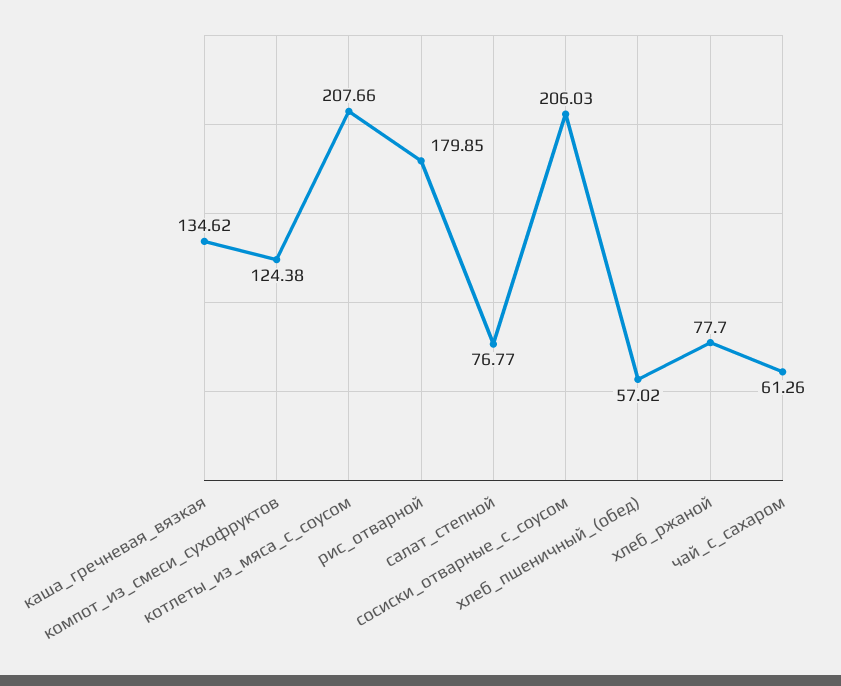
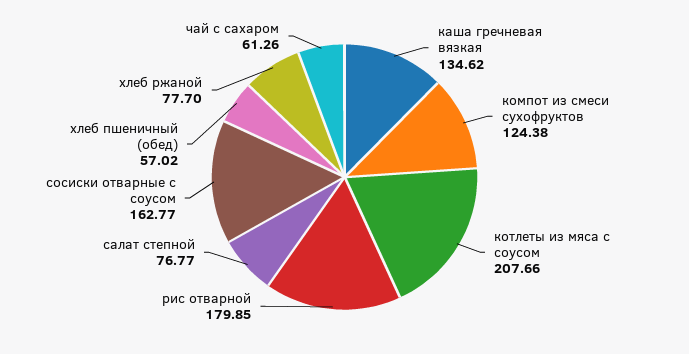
  {
    "каша_гречневая_вязкая": 134.62,
    "компот_из_смеси_сухофруктов": 124.38,
    "котлеты_из_мяса_с_соусом": 207.66,
    "рис_отварной": 179.85,
    "салат_степной": 76.77,
-   "сосиски_отварные_с_соусом": 206.03,
+   "сосиски_отварные_с_соусом": 162.77,
    "хлеб_пшеничный_(обед)": 57.02,
    "хлеб_ржаной": 77.7,
    "чай_с_сахаром": 61.26
  }

